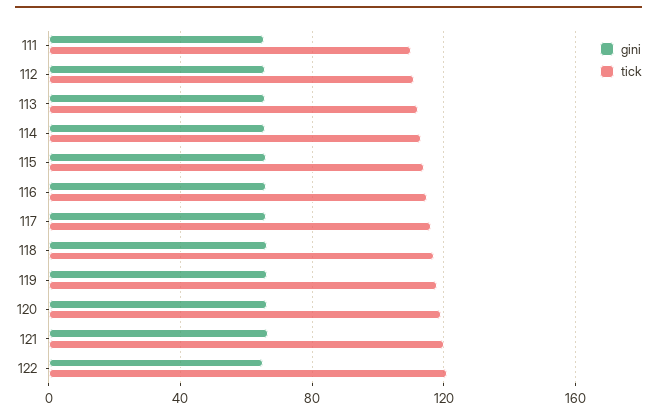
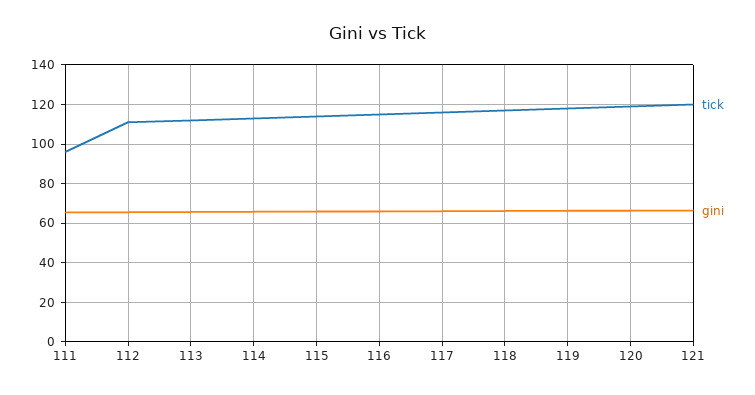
  {
    "gini": {
      "111": 65,
      "112": 65,
      "113": 65,
      "114": 65,
      "115": 65,
      "116": 65,
      "117": 65,
      "118": 65,
      "119": 65,
      "120": 65,
-     "121": 65,
+     "121": 65
-     "122": 65
    },
    "tick": {
-     "111": 110,
+     "111": 95,
      "112": 110,
      "113": 110,
      "114": 115,
      "115": 115,
      "116": 115,
      "117": 115,
      "118": 115,
      "119": 120,
      "120": 120,
-     "121": 120,
+     "121": 120
-     "122": 120
    }
  }

